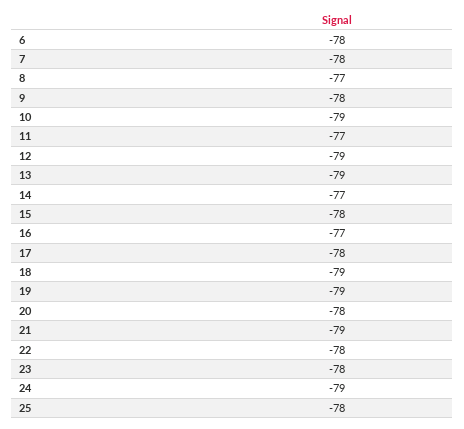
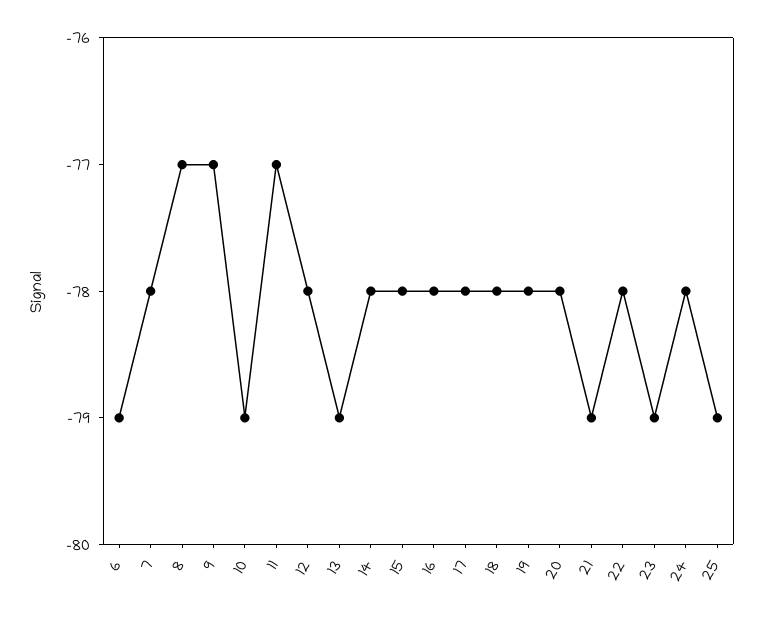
  {
-   "6": -78,
+   "6": -79,
    "7": -78,
    "8": -77,
-   "9": -78,
+   "9": -77,
    "10": -79,
    "11": -77,
-   "12": -79,
+   "12": -78,
    "13": -79,
-   "14": -77,
+   "14": -78,
    "15": -78,
-   "16": -77,
+   "16": -78,
    "17": -78,
-   "18": -79,
+   "18": -78,
-   "19": -79,
+   "19": -78,
    "20": -78,
    "21": -79,
    "22": -78,
-   "23": -78,
+   "23": -79,
-   "24": -79,
+   "24": -78,
-   "25": -78
+   "25": -79
  }

